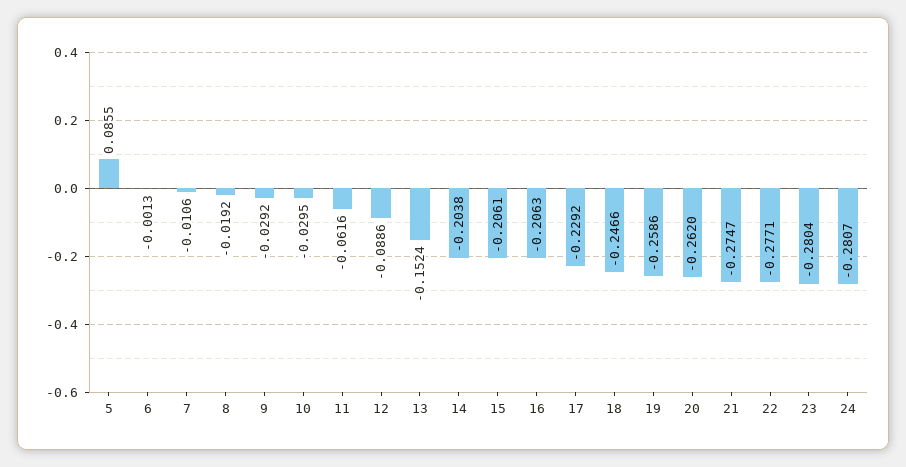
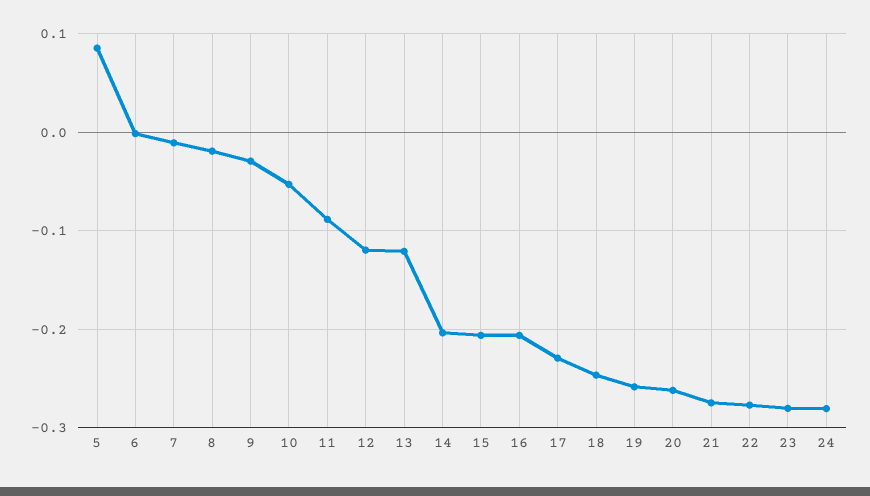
  {
    "5": 0.0855,
    "6": -0.0013,
    "7": -0.0106,
    "8": -0.0192,
    "9": -0.0292,
-   "10": -0.0295,
+   "10": -0.05,
-   "11": -0.0616,
+   "11": -0.09,
-   "12": -0.0886,
+   "12": -0.12,
-   "13": -0.1524,
+   "13": -0.12,
    "14": -0.2038,
    "15": -0.2061,
    "16": -0.2063,
    "17": -0.2292,
    "18": -0.2466,
    "19": -0.2586,
    "20": -0.262,
    "21": -0.2747,
    "22": -0.2771,
    "23": -0.2804,
    "24": -0.2807
  }

